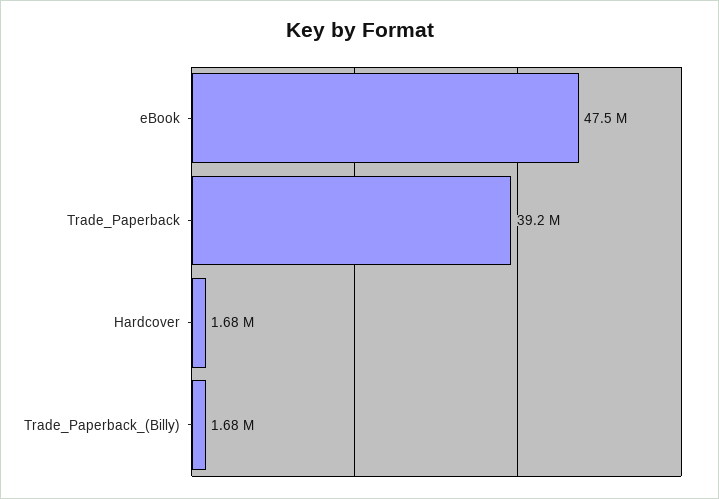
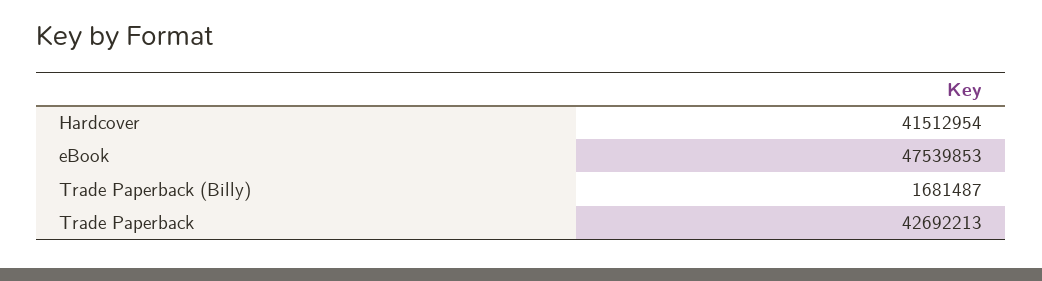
  {
    "eBook": 47539853,
-   "Trade_Paperback": 39200000,
+   "Trade_Paperback": 42692213,
-   "Hardcover": 1680000,
+   "Hardcover": 41512954,
    "Trade_Paperback_(Billy)": 1681487
  }

